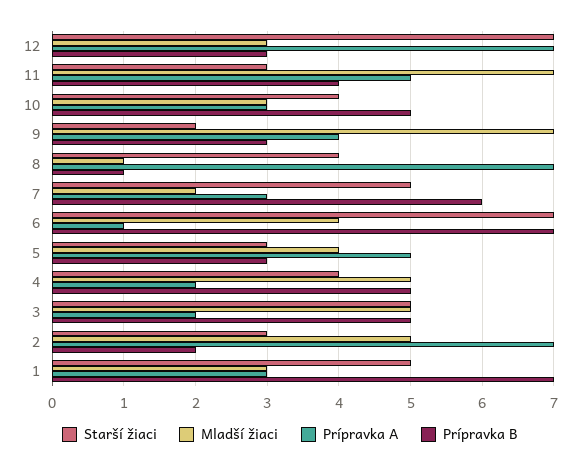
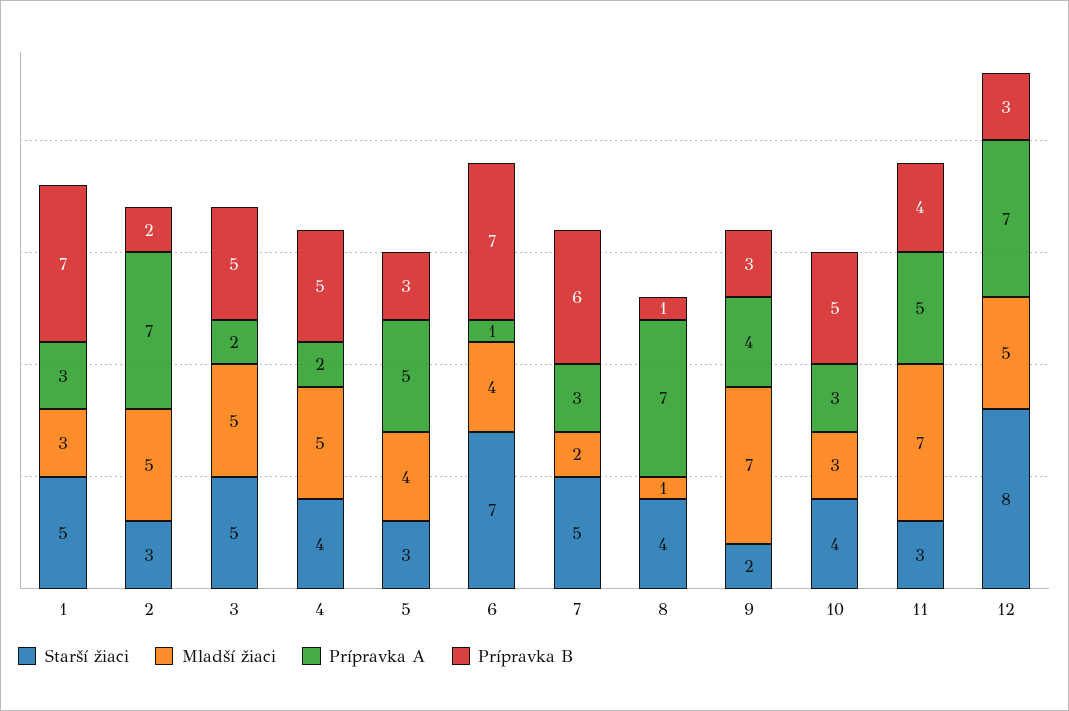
  {
    "Starší žiaci": {
-     "12": 7,
+     "12": 8,
      "11": 3,
      "10": 4,
      "9": 2,
      "8": 4,
      "7": 5,
      "6": 7,
      "5": 3,
      "4": 4,
      "3": 5,
      "2": 3,
      "1": 5
    },
    "Mladší žiaci": {
-     "12": 3,
+     "12": 5,
      "11": 7,
      "10": 3,
      "9": 7,
      "8": 1,
      "7": 2,
      "6": 4,
      "5": 4,
      "4": 5,
      "3": 5,
      "2": 5,
      "1": 3
    },
    "Prípravka A": {
      "12": 7,
      "11": 5,
      "10": 3,
      "9": 4,
      "8": 7,
      "7": 3,
      "6": 1,
      "5": 5,
      "4": 2,
      "3": 2,
      "2": 7,
      "1": 3
    },
    "Prípravka B": {
      "12": 3,
      "11": 4,
      "10": 5,
      "9": 3,
      "8": 1,
      "7": 6,
      "6": 7,
      "5": 3,
      "4": 5,
      "3": 5,
      "2": 2,
      "1": 7
    }
  }

